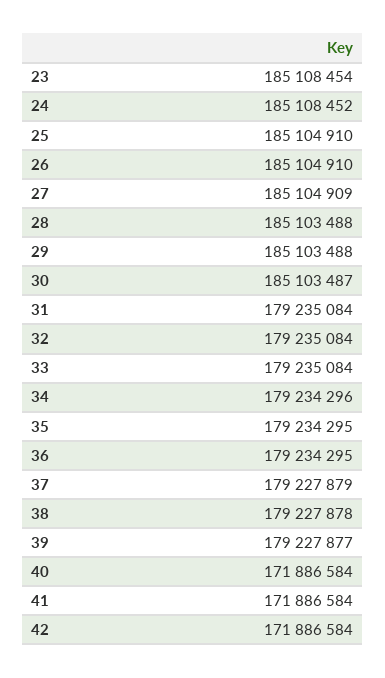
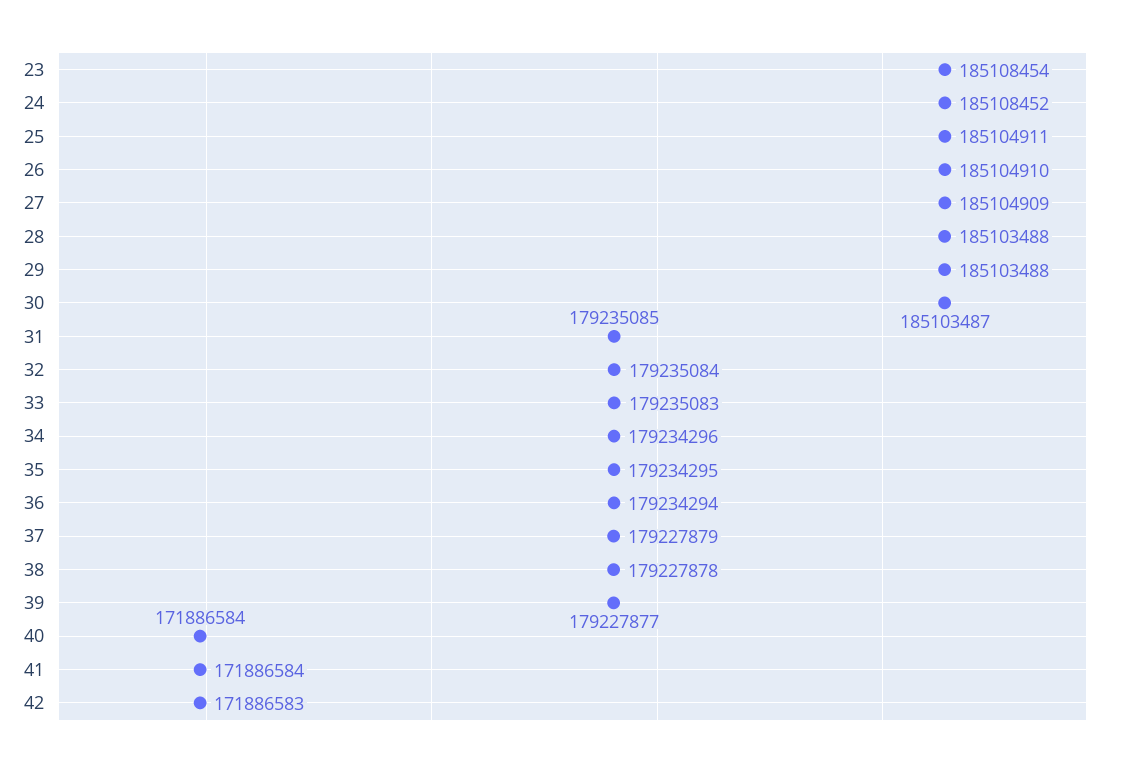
  {
    "23": 185108454,
    "24": 185108452,
-   "25": 185104910,
+   "25": 185104911,
    "26": 185104910,
    "27": 185104909,
    "28": 185103488,
    "29": 185103488,
    "30": 185103487,
-   "31": 179235084,
+   "31": 179235085,
    "32": 179235084,
-   "33": 179235084,
+   "33": 179235083,
    "34": 179234296,
    "35": 179234295,
-   "36": 179234295,
+   "36": 179234294,
    "37": 179227879,
    "38": 179227878,
    "39": 179227877,
    "40": 171886584,
    "41": 171886584,
-   "42": 171886584
+   "42": 171886583
  }

